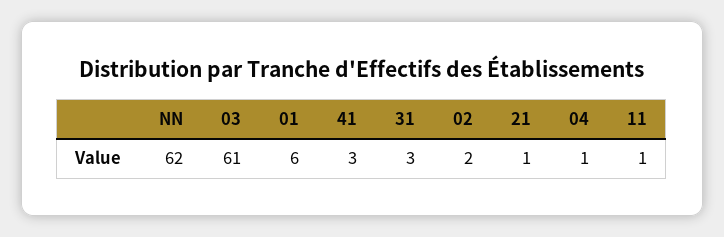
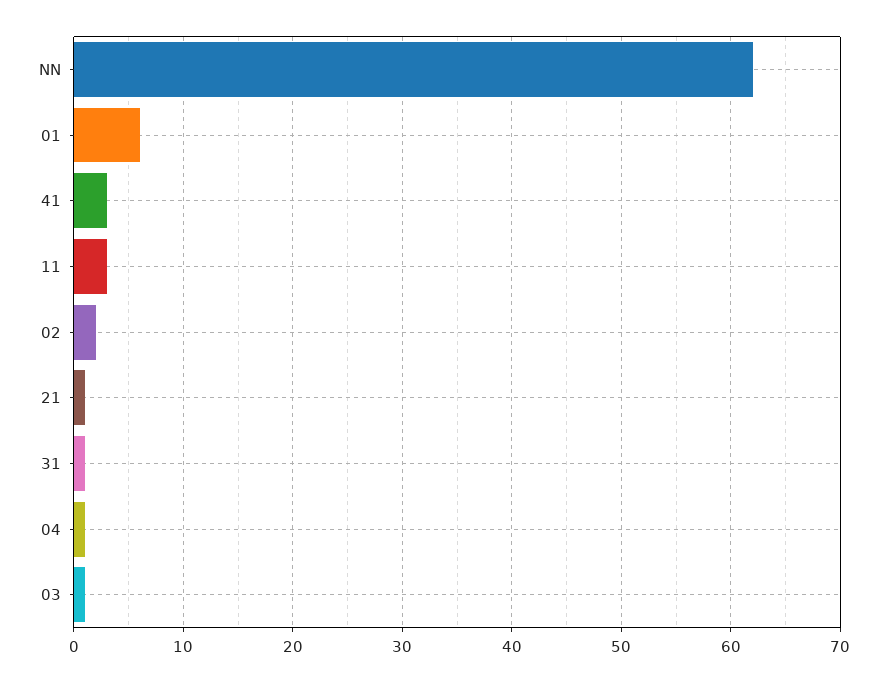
  {
    "NN": 62,
-   "03": 61,
+   "03": 1,
    "01": 6,
    "41": 3,
-   "31": 3,
+   "31": 1,
    "02": 2,
    "21": 1,
    "04": 1,
-   "11": 1
+   "11": 3
  }

